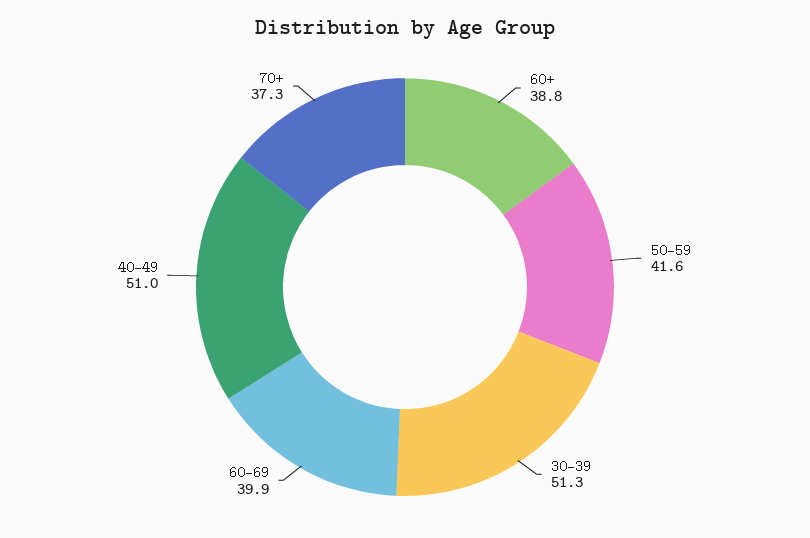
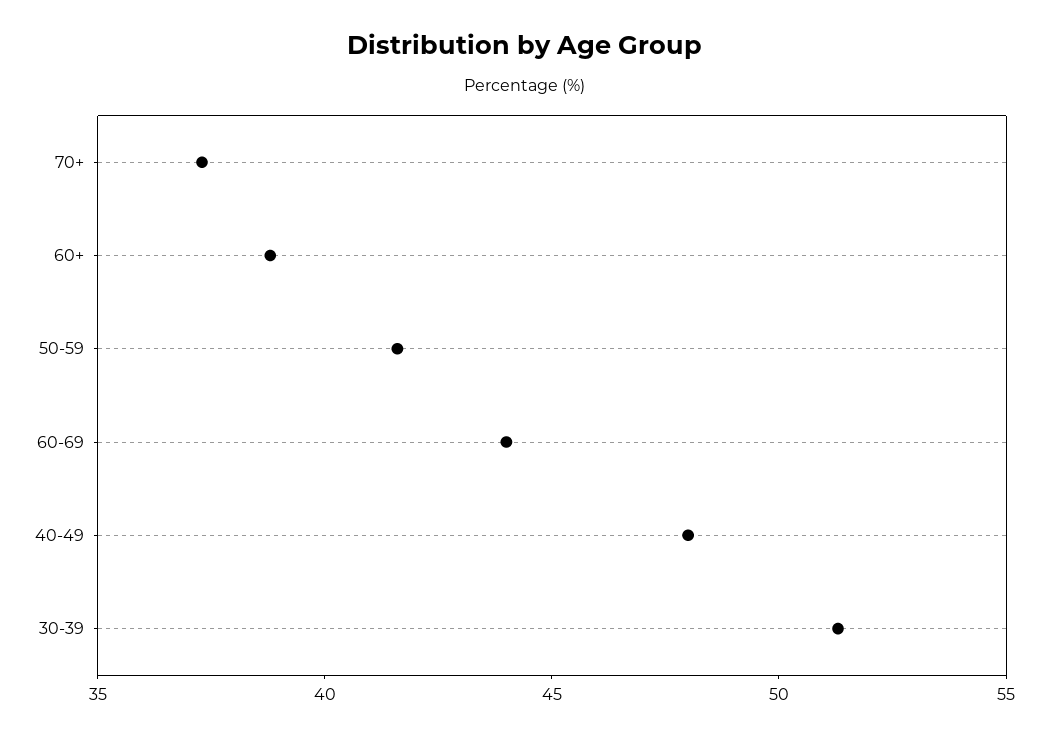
  {
    "60+": 38.8,
    "50-59": 41.6,
    "30-39": 51.3,
-   "60-69": 39.9,
+   "60-69": 44,
-   "40-49": 51,
+   "40-49": 48,
    "70+": 37.3
  }

